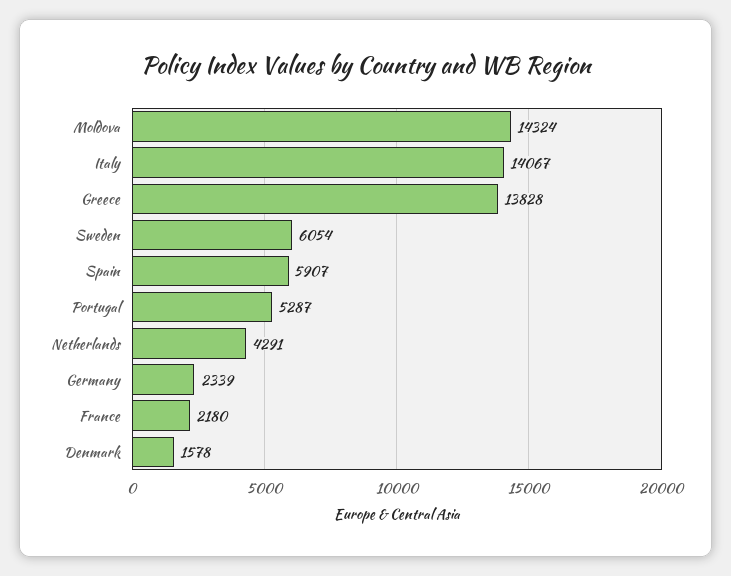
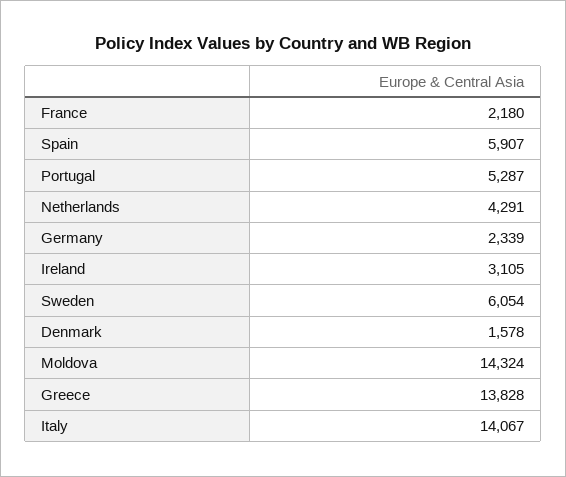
  {
    "Moldova": 14324,
    "Italy": 14067,
    "Greece": 13828,
    "Sweden": 6054,
    "Spain": 5907,
    "Portugal": 5287,
    "Netherlands": 4291,
    "Germany": 2339,
    "France": 2180,
-   "Denmark": 1578
+   "Denmark": 1578,
+   "Ireland": 3105
  }

